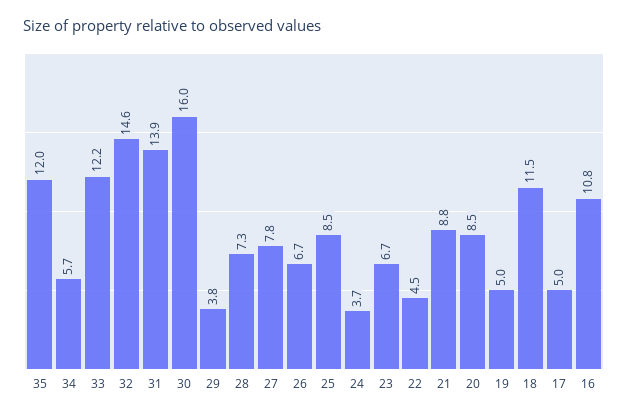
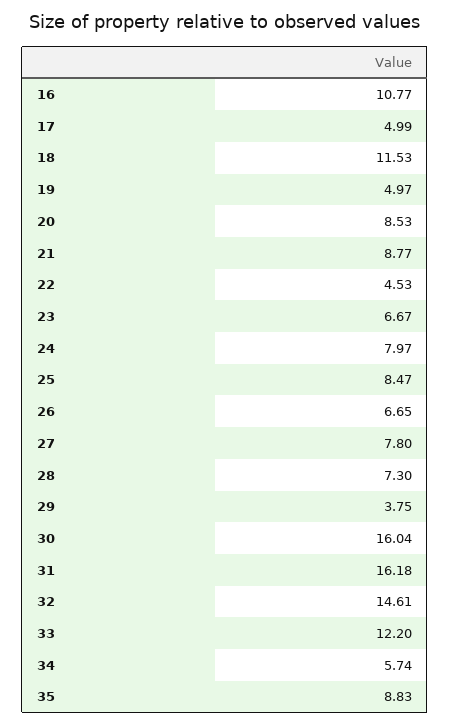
  {
-   "35": 12,
+   "35": 8.83,
    "34": 5.74,
    "33": 12.2,
    "32": 14.61,
-   "31": 13.9,
+   "31": 16.18,
    "30": 16.04,
    "29": 3.75,
    "28": 7.3,
    "27": 7.8,
    "26": 6.65,
    "25": 8.47,
-   "24": 3.7,
+   "24": 7.97,
    "23": 6.67,
    "22": 4.53,
    "21": 8.77,
    "20": 8.53,
    "19": 4.97,
    "18": 11.53,
    "17": 4.99,
    "16": 10.77
  }

